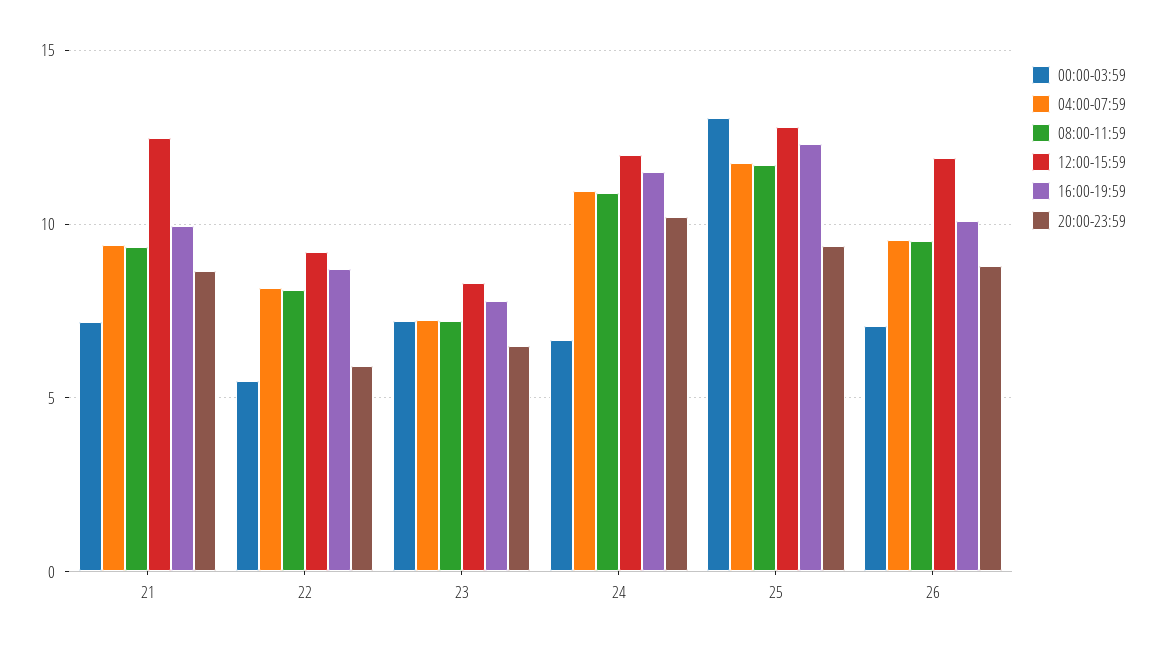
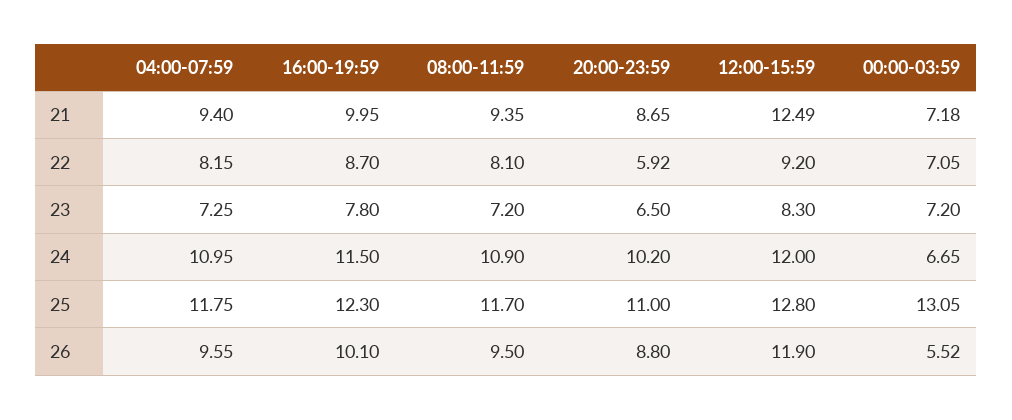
  {
    "00:00-03:59": {
      "21": 7.18,
-     "22": 5.5,
+     "22": 7.05,
      "23": 7.2,
      "24": 6.65,
      "25": 13.05,
-     "26": 7
+     "26": 5.52
    },
    "04:00-07:59": {
      "21": 9.4,
      "22": 8.15,
      "23": 7.25,
      "24": 10.95,
      "25": 11.75,
      "26": 9.55
    },
    "08:00-11:59": {
      "21": 9.35,
      "22": 8.1,
      "23": 7.2,
      "24": 10.9,
      "25": 11.7,
      "26": 9.5
    },
    "12:00-15:59": {
      "21": 12.49,
      "22": 9.2,
      "23": 8.3,
      "24": 12,
      "25": 12.8,
      "26": 11.9
    },
    "16:00-19:59": {
      "21": 9.95,
      "22": 8.7,
      "23": 7.8,
      "24": 11.5,
      "25": 12.3,
      "26": 10.1
    },
    "20:00-23:59": {
      "21": 8.65,
      "22": 5.92,
      "23": 6.5,
      "24": 10.2,
-     "25": 9.5,
+     "25": 11,
      "26": 8.8
    }
  }

